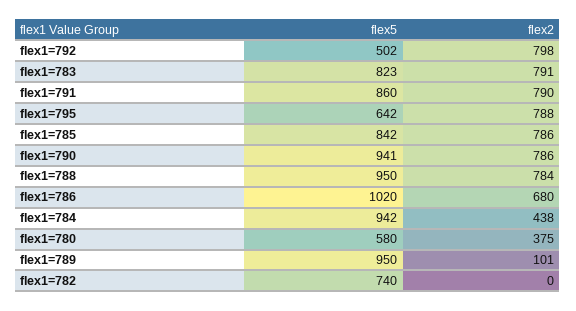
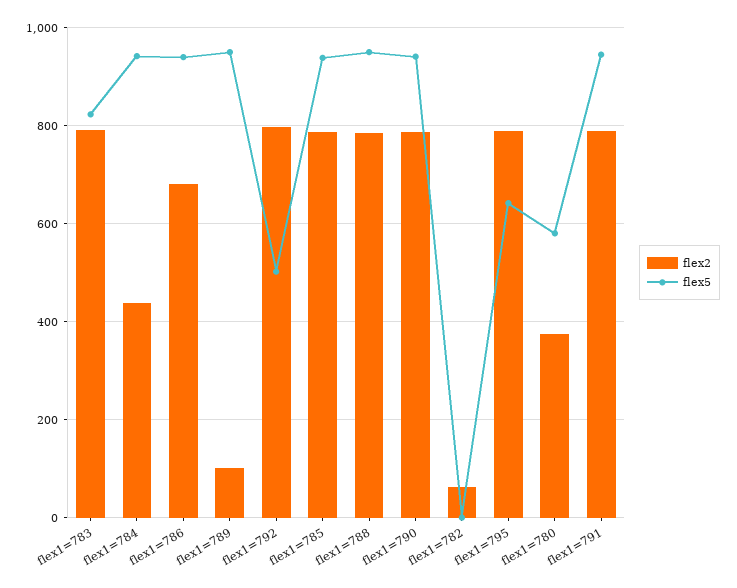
  {
    "flex5": {
      "flex1=792": 502,
      "flex1=783": 823,
-     "flex1=791": 860,
+     "flex1=791": 940,
      "flex1=795": 642,
-     "flex1=785": 842,
+     "flex1=785": 940,
      "flex1=790": 941,
      "flex1=788": 950,
-     "flex1=786": 1020,
+     "flex1=786": 940,
      "flex1=784": 942,
      "flex1=780": 580,
      "flex1=789": 950,
-     "flex1=782": 740
+     "flex1=782": 0
    },
    "flex2": {
      "flex1=792": 798,
      "flex1=783": 791,
      "flex1=791": 790,
      "flex1=795": 788,
      "flex1=785": 786,
      "flex1=790": 786,
      "flex1=788": 784,
      "flex1=786": 680,
      "flex1=784": 438,
      "flex1=780": 375,
      "flex1=789": 101,
-     "flex1=782": 0
+     "flex1=782": 60
    }
  }

